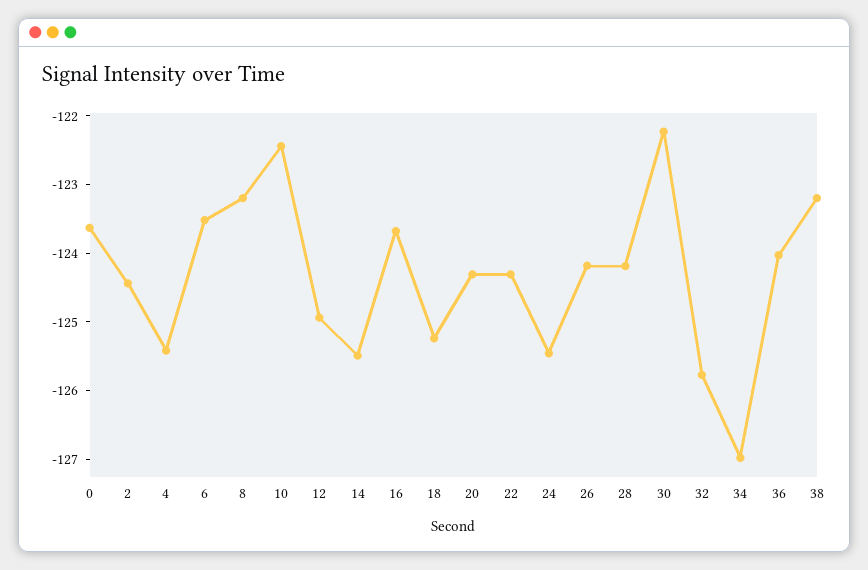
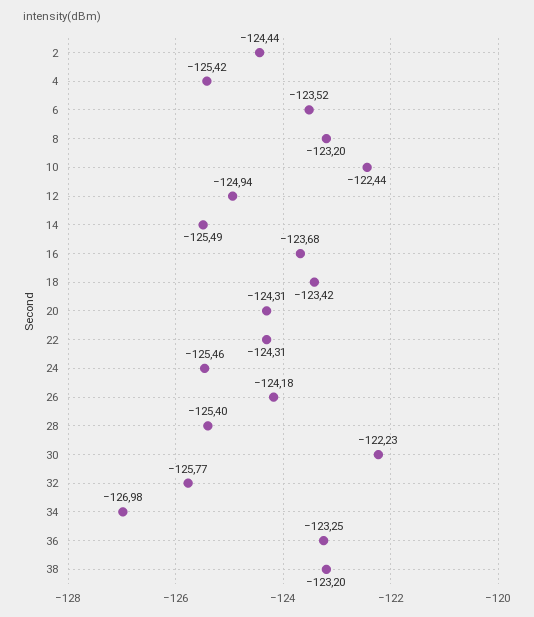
  {
-   "0": -123.6,
    "2": -124.44,
    "4": -125.42,
    "6": -123.52,
    "8": -123.2,
    "10": -122.44,
    "12": -124.94,
    "14": -125.49,
    "16": -123.68,
-   "18": -125.2,
+   "18": -123.42,
    "20": -124.31,
    "22": -124.31,
    "24": -125.46,
    "26": -124.18,
-   "28": -124.2,
+   "28": -125.4,
    "30": -122.23,
    "32": -125.77,
    "34": -126.98,
-   "36": -124,
+   "36": -123.25,
    "38": -123.2
  }

